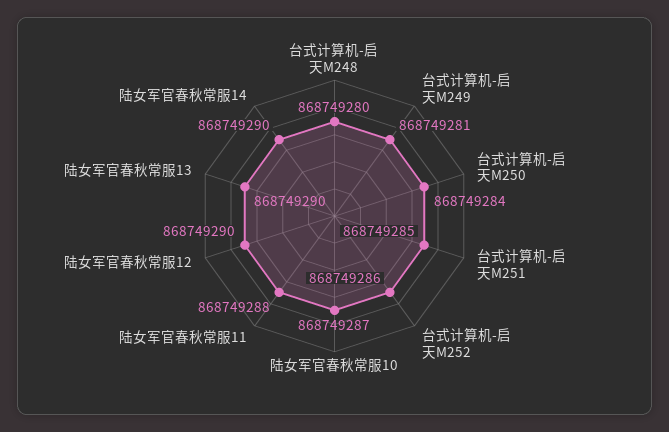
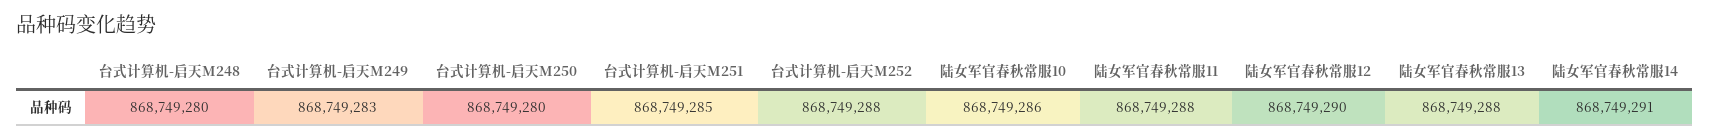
  {
    "台式计算机-启天M248": 868749280,
-   "台式计算机-启天M249": 868749281,
+   "台式计算机-启天M249": 868749283,
-   "台式计算机-启天M250": 868749284,
+   "台式计算机-启天M250": 868749280,
    "台式计算机-启天M251": 868749285,
-   "台式计算机-启天M252": 868749286,
+   "台式计算机-启天M252": 868749288,
-   "陆女军官春秋常服10": 868749287,
+   "陆女军官春秋常服10": 868749286,
    "陆女军官春秋常服11": 868749288,
    "陆女军官春秋常服12": 868749290,
-   "陆女军官春秋常服13": 868749290,
+   "陆女军官春秋常服13": 868749288,
-   "陆女军官春秋常服14": 868749290
+   "陆女军官春秋常服14": 868749291
  }

